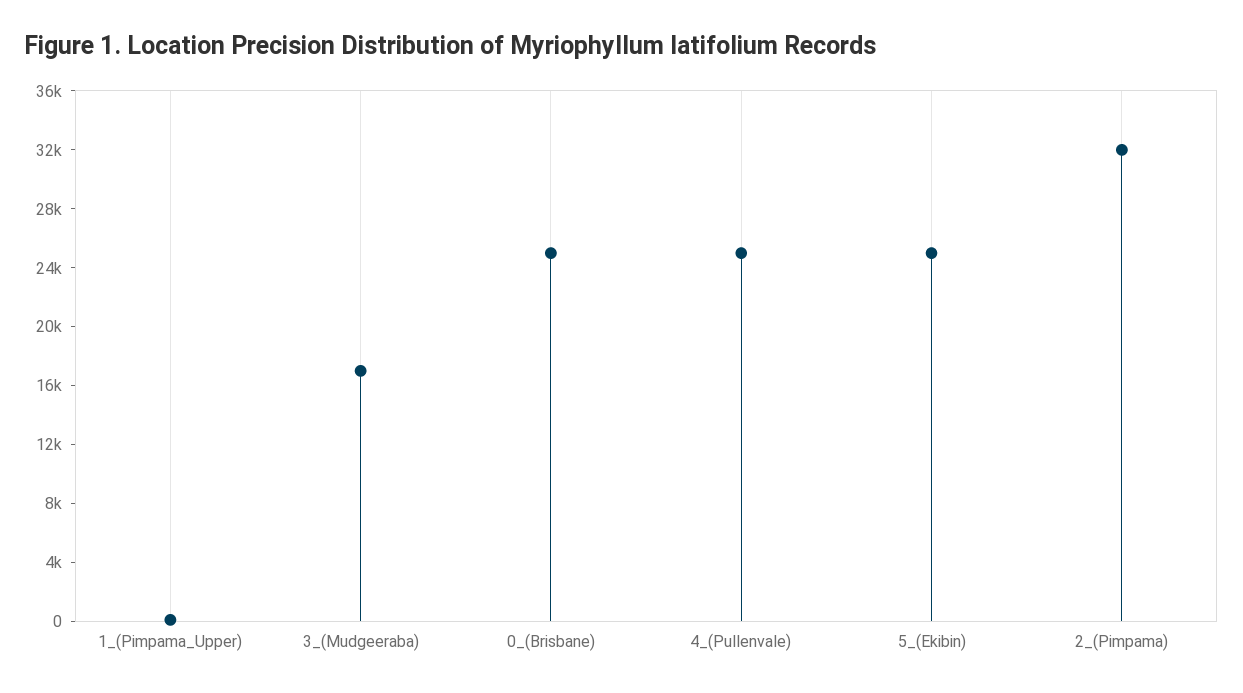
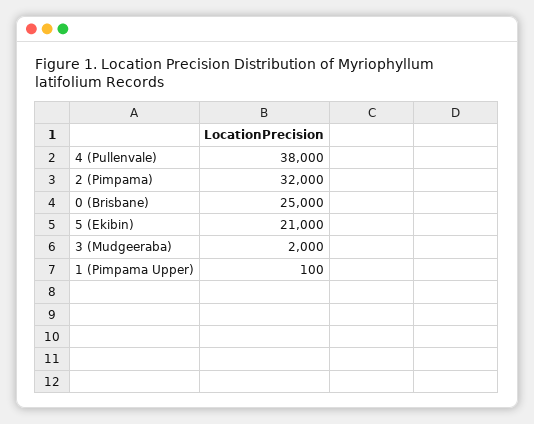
  {
    "1_(Pimpama_Upper)": 100,
-   "3_(Mudgeeraba)": 17000,
+   "3_(Mudgeeraba)": 2000,
    "0_(Brisbane)": 25000,
-   "4_(Pullenvale)": 25000,
+   "4_(Pullenvale)": 38000,
-   "5_(Ekibin)": 25000,
+   "5_(Ekibin)": 21000,
    "2_(Pimpama)": 32000
  }

